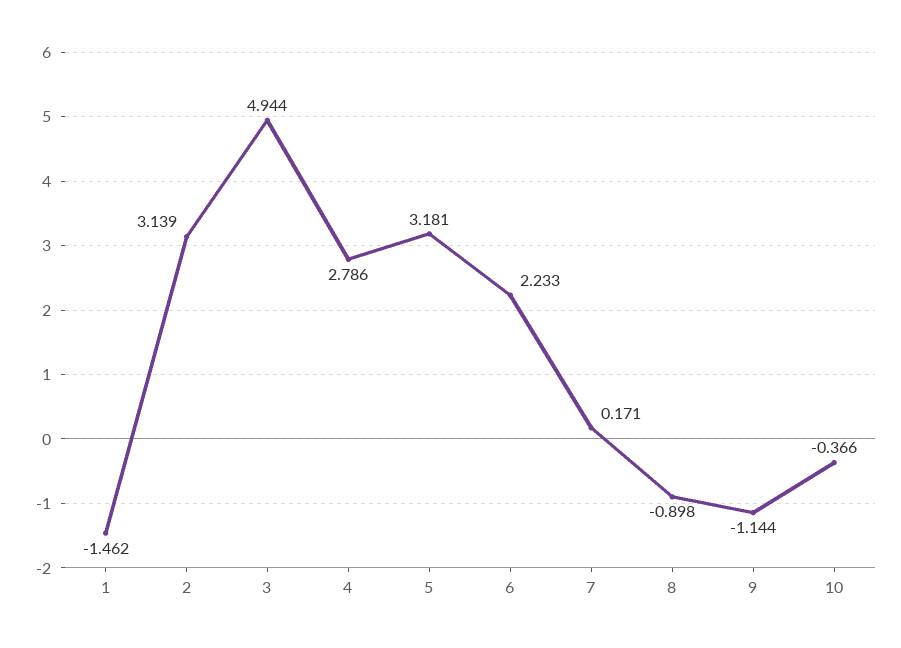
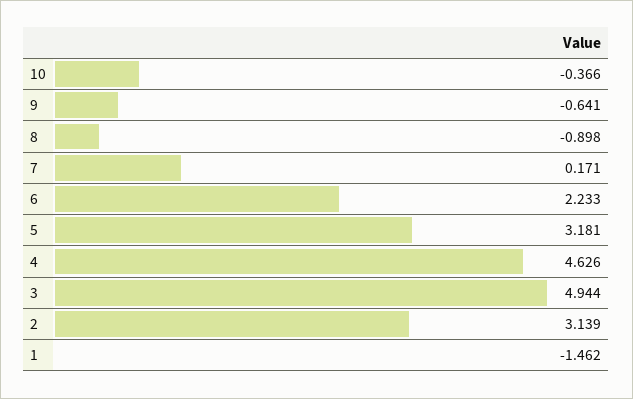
  {
    "1": -1.462,
    "2": 3.139,
    "3": 4.944,
-   "4": 2.786,
+   "4": 4.626,
    "5": 3.181,
    "6": 2.233,
    "7": 0.171,
    "8": -0.898,
-   "9": -1.144,
+   "9": -0.641,
    "10": -0.366
  }

